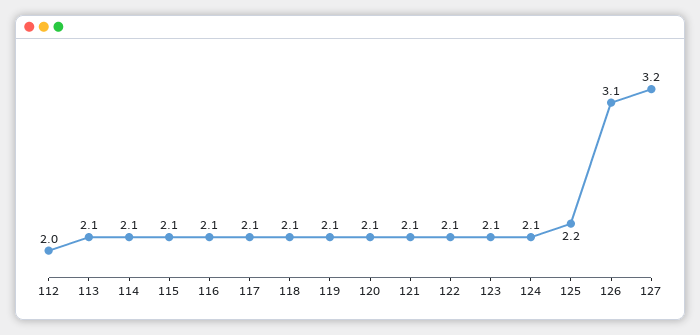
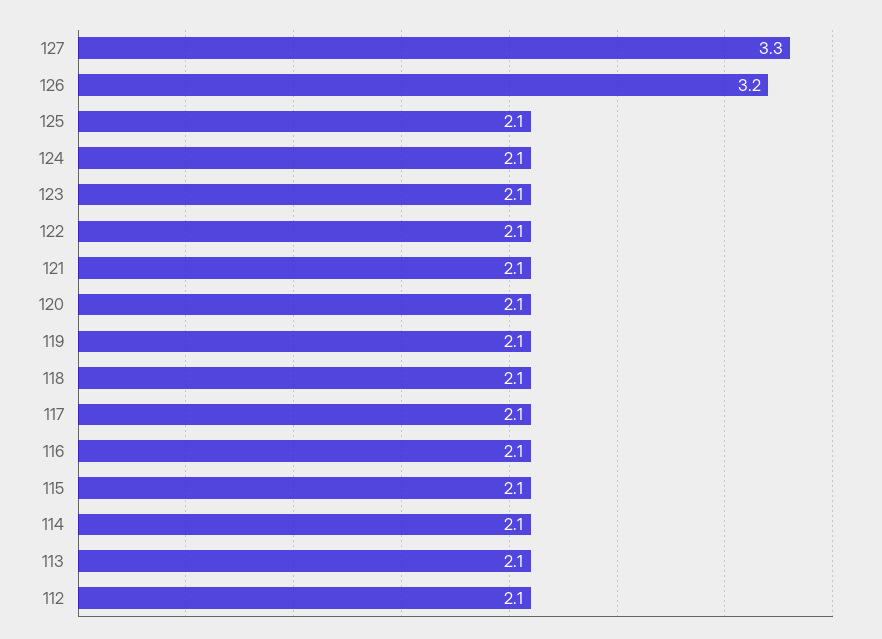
  {
-   "112": 2,
+   "112": 2.1,
    "113": 2.1,
    "114": 2.1,
    "115": 2.1,
    "116": 2.1,
    "117": 2.1,
    "118": 2.1,
    "119": 2.1,
    "120": 2.1,
    "121": 2.1,
    "122": 2.1,
    "123": 2.1,
    "124": 2.1,
-   "125": 2.2,
+   "125": 2.1,
-   "126": 3.1,
+   "126": 3.2,
-   "127": 3.2
+   "127": 3.3
  }

